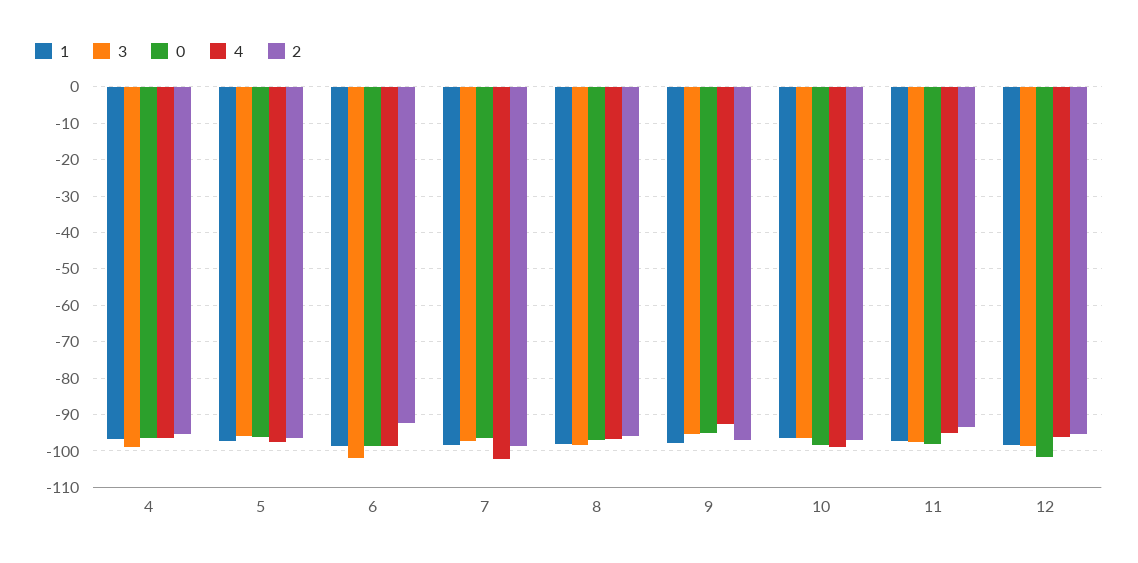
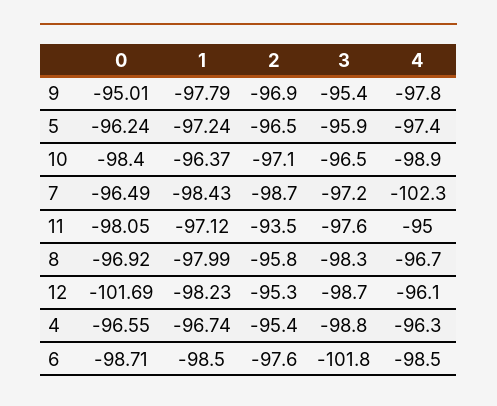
  {
    "1": {
      "4": -96.74,
      "5": -97.24,
      "6": -98.5,
      "7": -98.43,
      "8": -97.99,
      "9": -97.79,
      "10": -96.37,
      "11": -97.12,
      "12": -98.23
    },
    "3": {
      "4": -98.8,
      "5": -95.9,
      "6": -101.8,
      "7": -97.2,
      "8": -98.3,
      "9": -95.4,
      "10": -96.5,
      "11": -97.6,
      "12": -98.7
    },
    "0": {
      "4": -96.55,
      "5": -96.24,
      "6": -98.71,
      "7": -96.49,
      "8": -96.92,
      "9": -95.01,
      "10": -98.4,
      "11": -98.05,
      "12": -101.69
    },
    "4": {
      "4": -96.3,
      "5": -97.4,
      "6": -98.5,
      "7": -102.3,
      "8": -96.7,
-     "9": -92,
+     "9": -97.8,
      "10": -98.9,
      "11": -95,
      "12": -96.1
    },
    "2": {
      "4": -95.4,
      "5": -96.5,
-     "6": -92,
+     "6": -97.6,
      "7": -98.7,
      "8": -95.8,
      "9": -96.9,
      "10": -97.1,
      "11": -93.5,
      "12": -95.3
    }
  }

